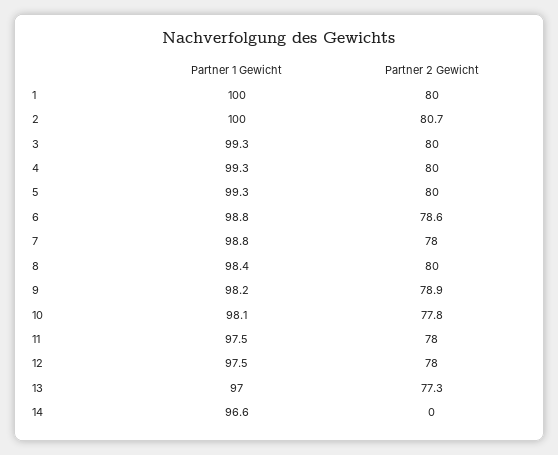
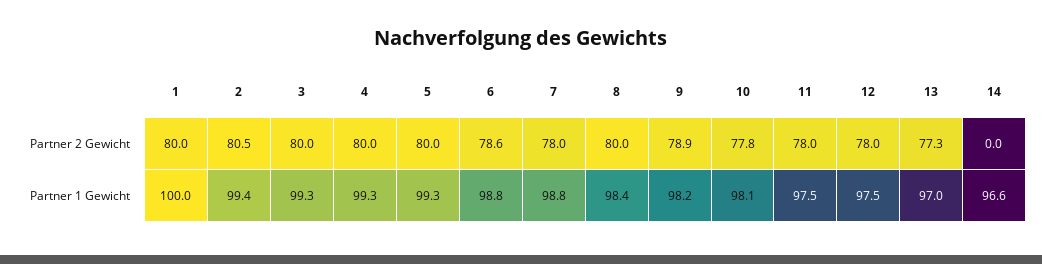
  {
    "Partner 1 Gewicht": {
      "1": 100,
-     "2": 100,
+     "2": 99.4,
      "3": 99.3,
      "4": 99.3,
      "5": 99.3,
      "6": 98.8,
      "7": 98.8,
      "8": 98.4,
      "9": 98.2,
      "10": 98.1,
      "11": 97.5,
      "12": 97.5,
      "13": 97,
      "14": 96.6
    },
    "Partner 2 Gewicht": {
      "1": 80,
-     "2": 80.7,
+     "2": 80.5,
      "3": 80,
      "4": 80,
      "5": 80,
      "6": 78.6,
      "7": 78,
      "8": 80,
      "9": 78.9,
      "10": 77.8,
      "11": 78,
      "12": 78,
      "13": 77.3,
      "14": 0
    }
  }

